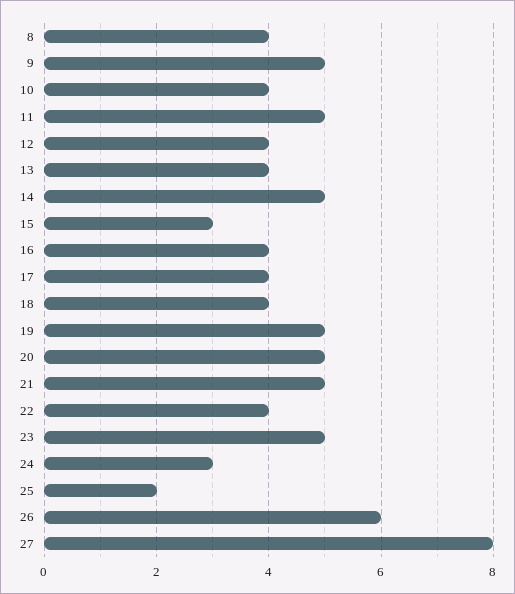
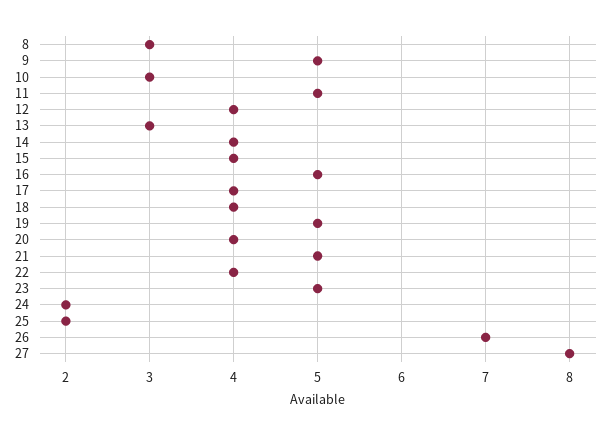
  {
-   "8": 4,
+   "8": 3,
    "9": 5,
-   "10": 4,
+   "10": 3,
    "11": 5,
    "12": 4,
-   "13": 4,
+   "13": 3,
-   "14": 5,
+   "14": 4,
-   "15": 3,
+   "15": 4,
-   "16": 4,
+   "16": 5,
    "17": 4,
    "18": 4,
    "19": 5,
-   "20": 5,
+   "20": 4,
    "21": 5,
    "22": 4,
    "23": 5,
-   "24": 3,
+   "24": 2,
    "25": 2,
-   "26": 6,
+   "26": 7,
    "27": 8
  }

